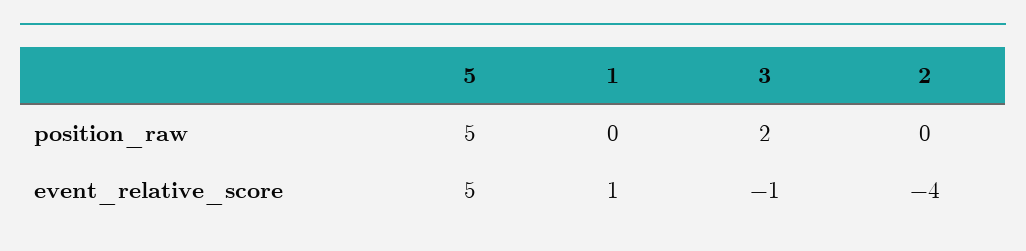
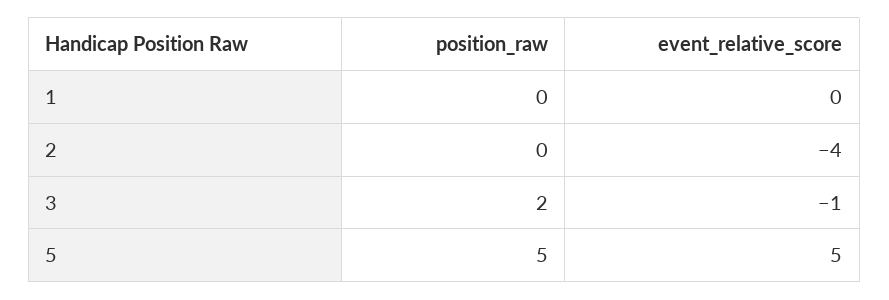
  {
    "5": {
      "position_raw": 5,
      "event_relative_score": 5
    },
    "1": {
      "position_raw": 0,
-     "event_relative_score": 1
+     "event_relative_score": 0
    },
    "3": {
      "position_raw": 2,
      "event_relative_score": -1
    },
    "2": {
      "position_raw": 0,
      "event_relative_score": -4
    }
  }

